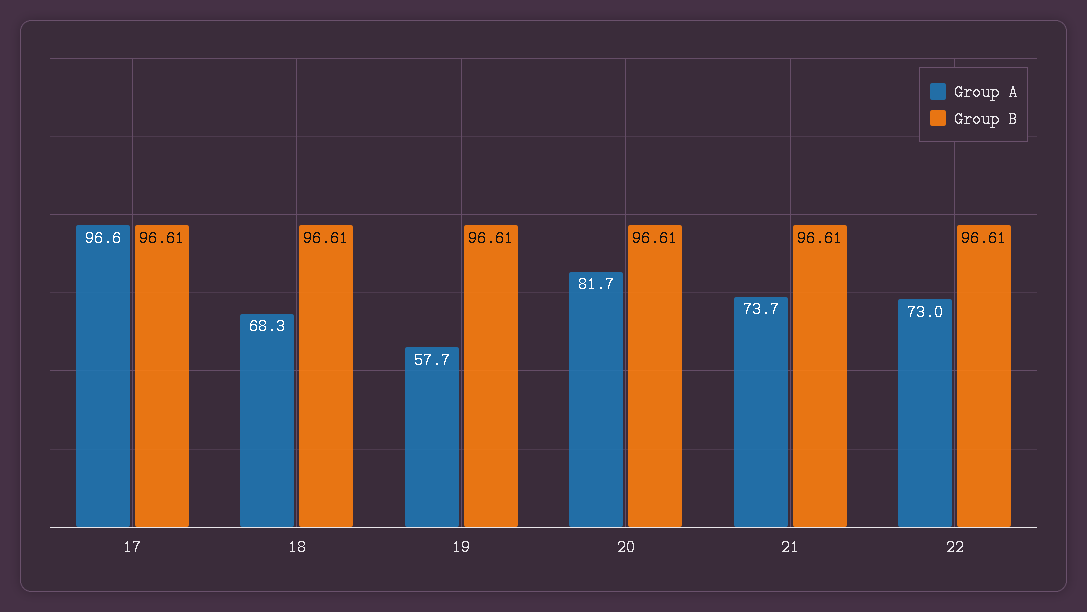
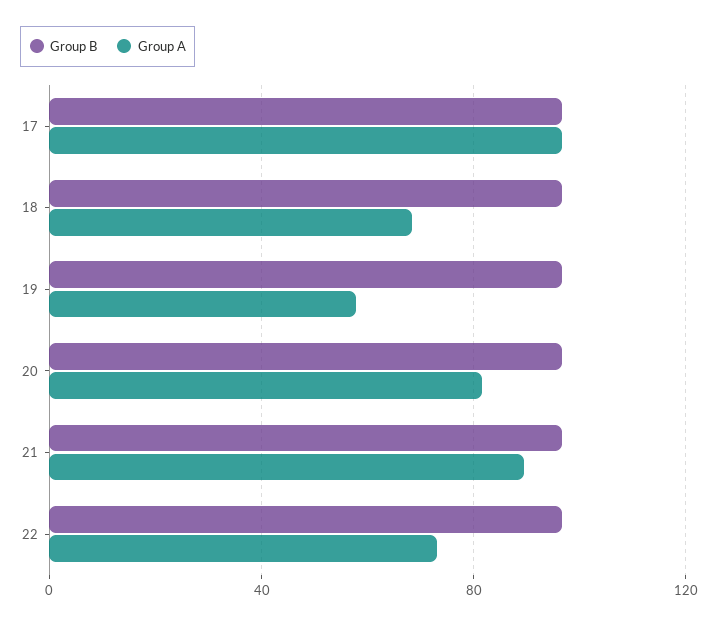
  {
    "Group A": {
      "17": 96.6,
      "18": 68.3,
      "19": 57.7,
      "20": 81.7,
-     "21": 73.7,
+     "21": 90,
      "22": 73
    },
    "Group B": {
      "17": 96.61,
      "18": 96.61,
      "19": 96.61,
      "20": 96.61,
      "21": 96.61,
      "22": 96.61
    }
  }

